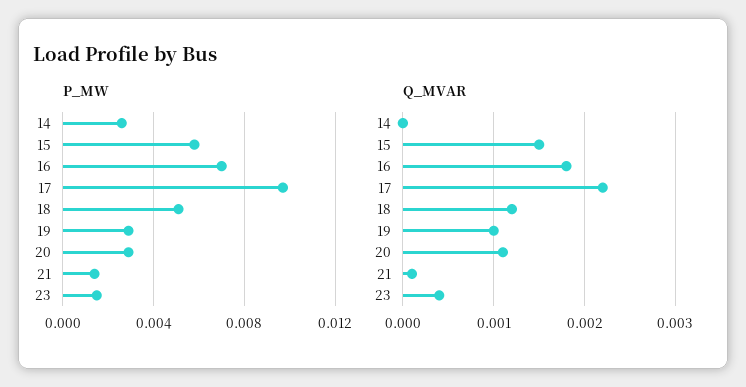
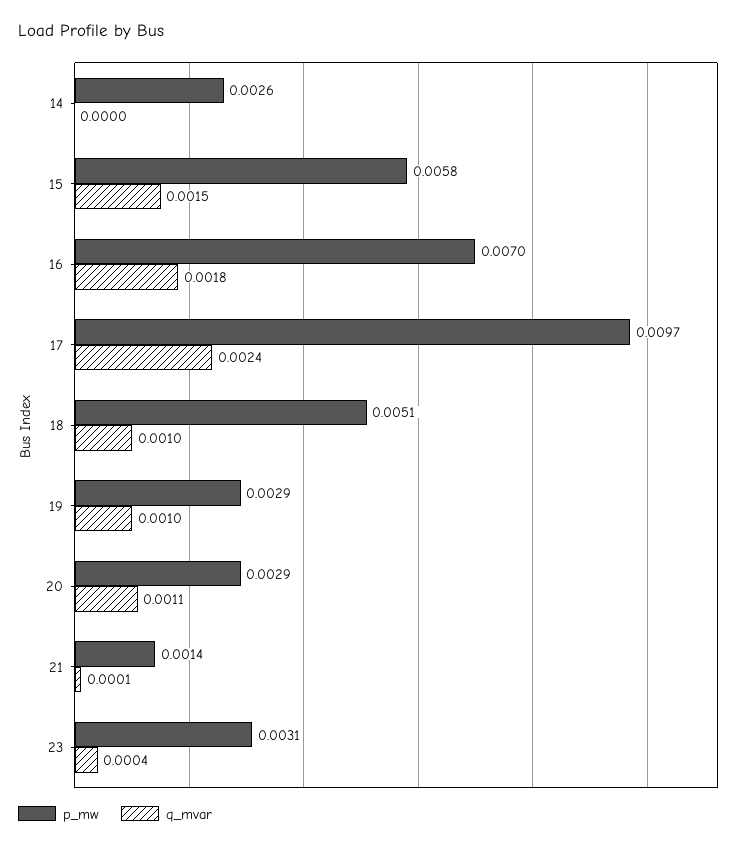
  {
    "P_MW": {
      "14": 0.0026,
      "15": 0.0058,
      "16": 0.007,
      "17": 0.0097,
      "18": 0.0051,
      "19": 0.0029,
      "20": 0.0029,
      "21": 0.0014,
-     "23": 0.0015
+     "23": 0.0031
    },
    "Q_MVAR": {
      "14": 0,
      "15": 0.0015,
      "16": 0.0018,
-     "17": 0.0022,
+     "17": 0.0024,
-     "18": 0.0012,
+     "18": 0.001,
      "19": 0.001,
      "20": 0.0011,
      "21": 0.0001,
      "23": 0.0004
    }
  }

